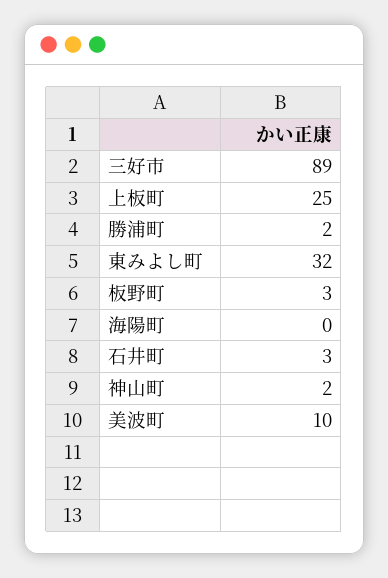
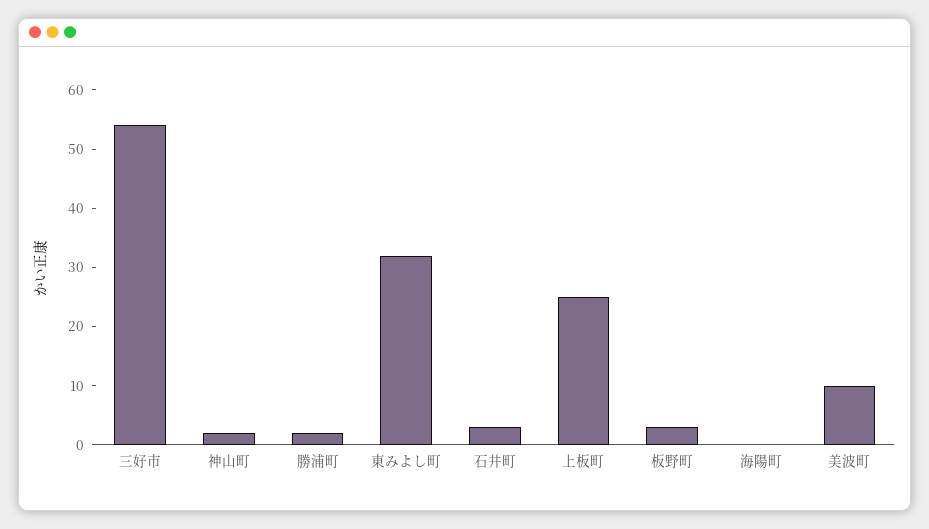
  {
-   "三好市": 89,
+   "三好市": 55,
    "上板町": 25,
    "勝浦町": 2,
    "東みよし町": 32,
    "板野町": 3,
    "海陽町": 0,
    "石井町": 3,
    "神山町": 2,
    "美波町": 10
  }

